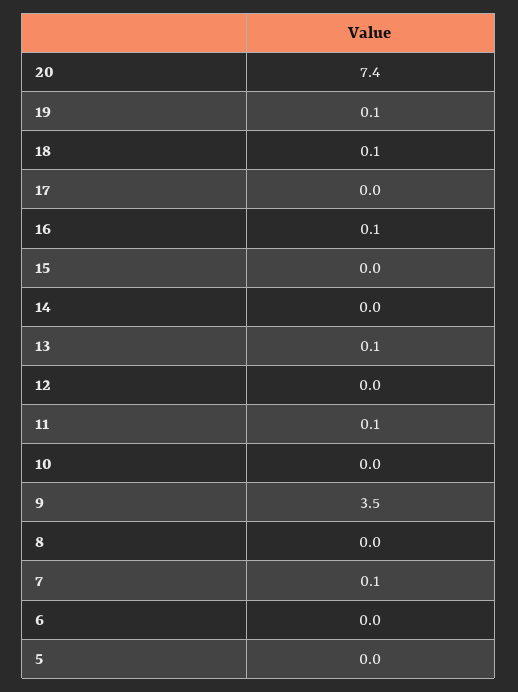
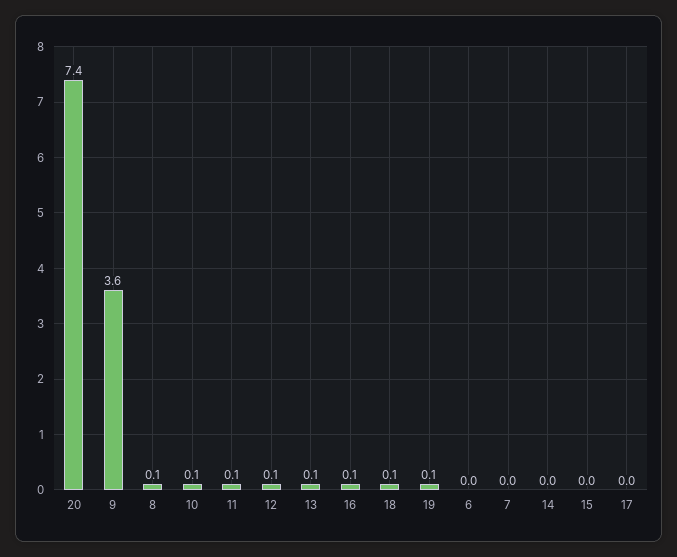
  {
    "20": 7.4,
    "19": 0.1,
    "18": 0.1,
    "17": 0,
    "16": 0.1,
    "15": 0,
    "14": 0,
    "13": 0.1,
-   "12": 0,
+   "12": 0.1,
    "11": 0.1,
-   "10": 0,
+   "10": 0.1,
-   "9": 3.5,
+   "9": 3.6,
-   "8": 0,
+   "8": 0.1,
-   "7": 0.1,
+   "7": 0,
-   "6": 0,
+   "6": 0
-   "5": 0
  }

